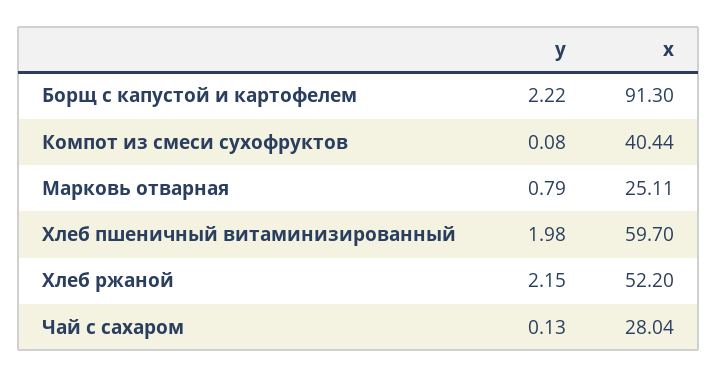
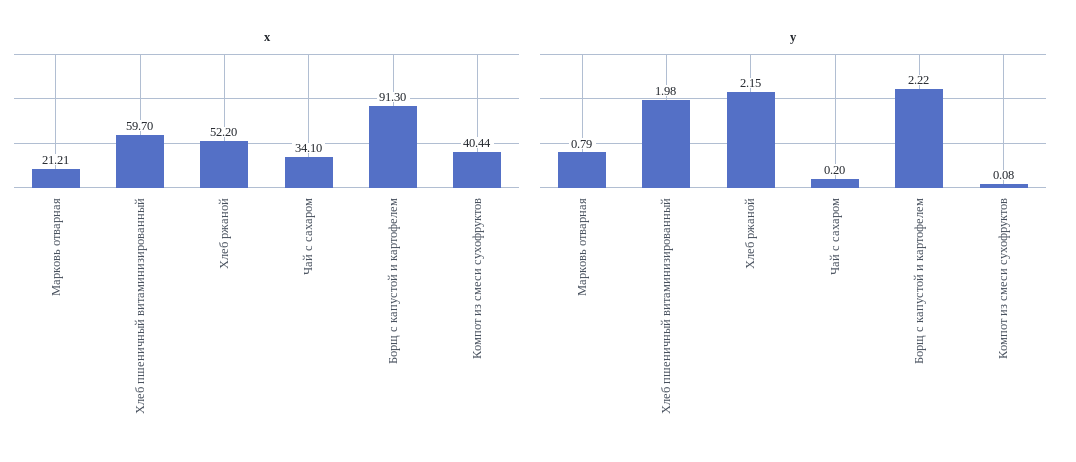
  {
    "y": {
      "Борщ с капустой и картофелем": 2.22,
      "Компот из смеси сухофруктов": 0.08,
      "Марковь отварная": 0.79,
      "Хлеб пшеничный витаминизированный": 1.98,
      "Хлеб ржаной": 2.15,
-     "Чай с сахаром": 0.13
+     "Чай с сахаром": 0.2
    },
    "x": {
      "Борщ с капустой и картофелем": 91.3,
      "Компот из смеси сухофруктов": 40.44,
-     "Марковь отварная": 25.11,
+     "Марковь отварная": 21.21,
      "Хлеб пшеничный витаминизированный": 59.7,
      "Хлеб ржаной": 52.2,
-     "Чай с сахаром": 28.04
+     "Чай с сахаром": 34.1
    }
  }

